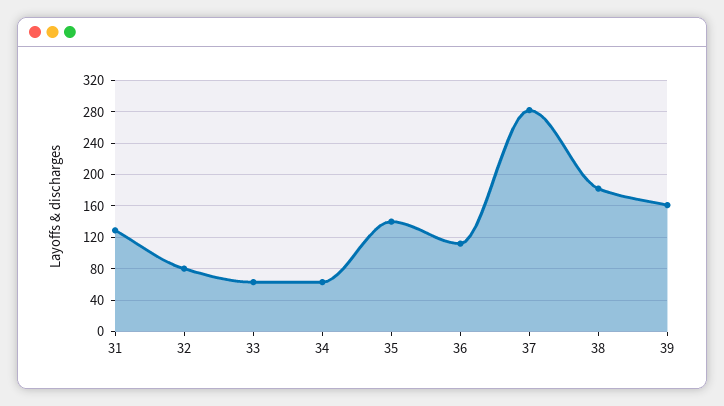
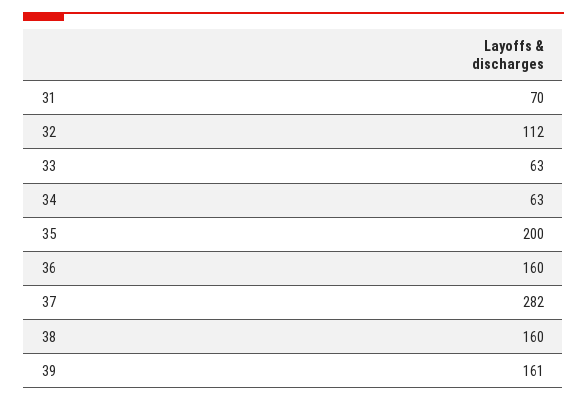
  {
-   "31": 130,
+   "31": 70,
-   "32": 80,
+   "32": 112,
    "33": 63,
    "34": 63,
-   "35": 140,
+   "35": 200,
-   "36": 110,
+   "36": 160,
    "37": 282,
-   "38": 180,
+   "38": 160,
    "39": 161
  }

